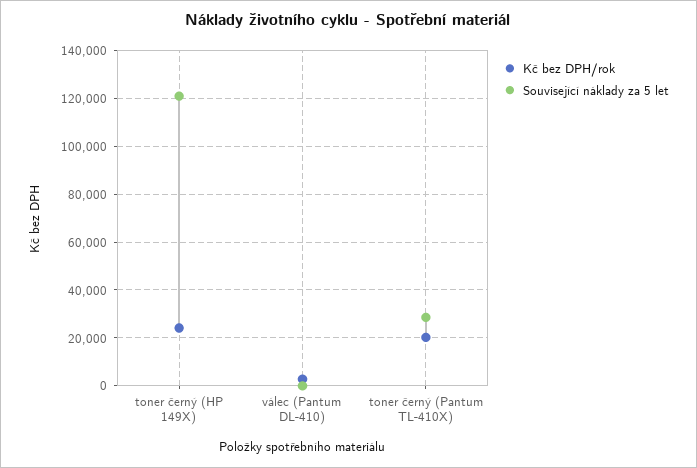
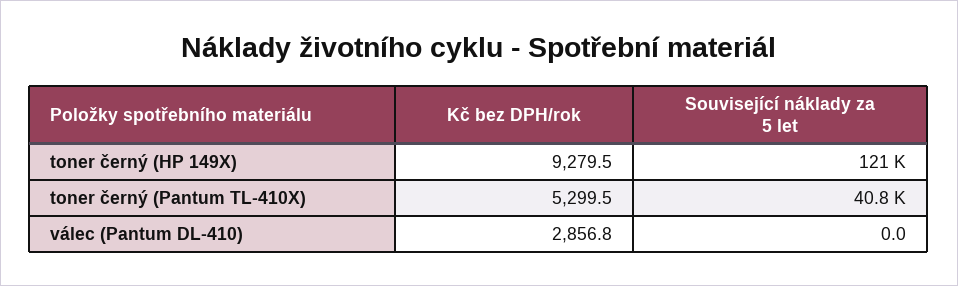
  {
    "Kč bez DPH/rok": {
-     "toner černý (HP 149X)": 25000,
+     "toner černý (HP 149X)": 9279.5,
      "válec (Pantum DL-410)": 2856.8,
-     "toner černý (Pantum TL-410X)": 20000
+     "toner černý (Pantum TL-410X)": 5299.5
    },
    "Související náklady za 5 let": {
      "toner černý (HP 149X)": 121000,
      "válec (Pantum DL-410)": 0,
-     "toner černý (Pantum TL-410X)": 30000
+     "toner černý (Pantum TL-410X)": 40800
    }
  }

